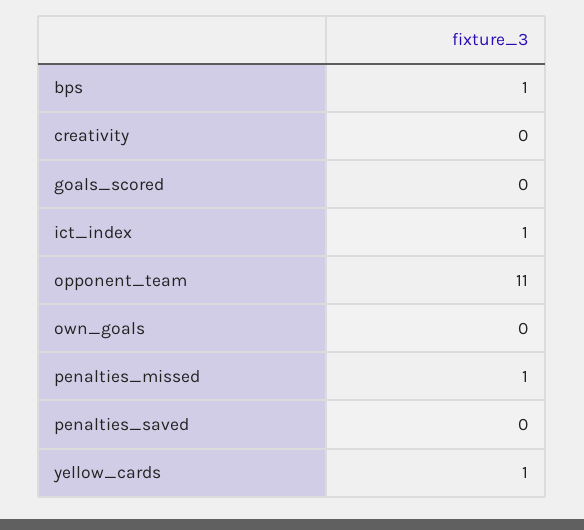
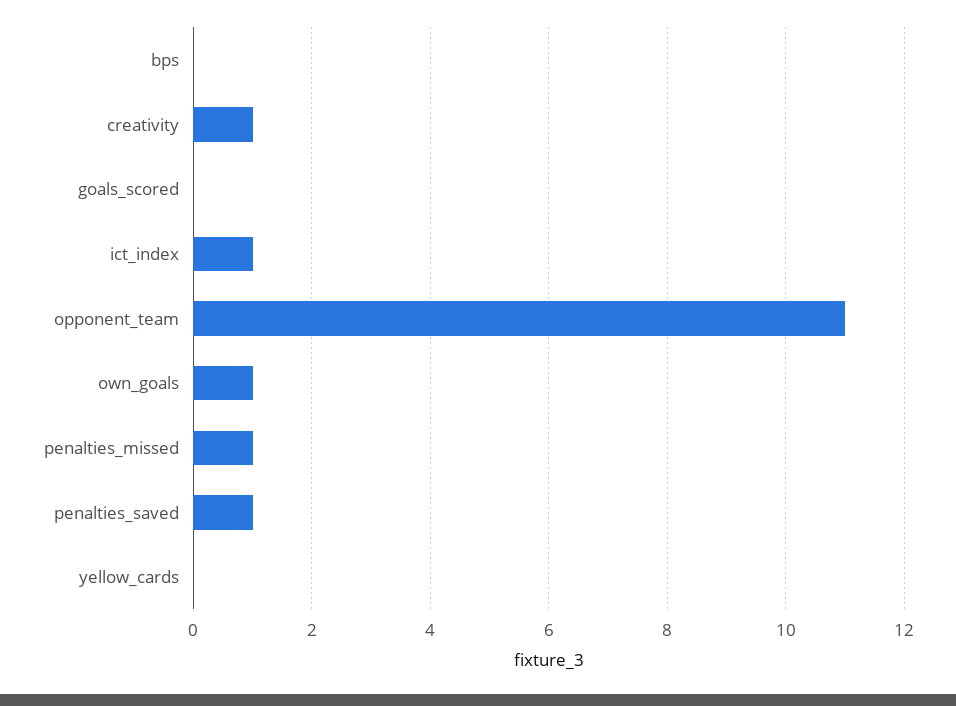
  {
-   "bps": 1,
+   "bps": 0,
-   "creativity": 0,
+   "creativity": 1,
    "goals_scored": 0,
    "ict_index": 1,
    "opponent_team": 11,
-   "own_goals": 0,
+   "own_goals": 1,
    "penalties_missed": 1,
-   "penalties_saved": 0,
+   "penalties_saved": 1,
-   "yellow_cards": 1
+   "yellow_cards": 0
  }

